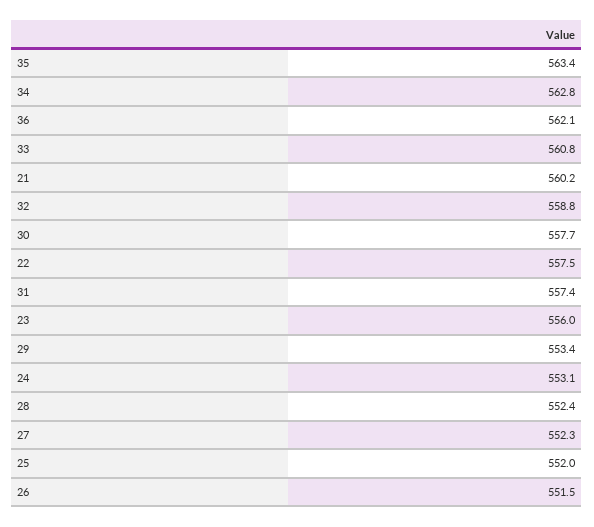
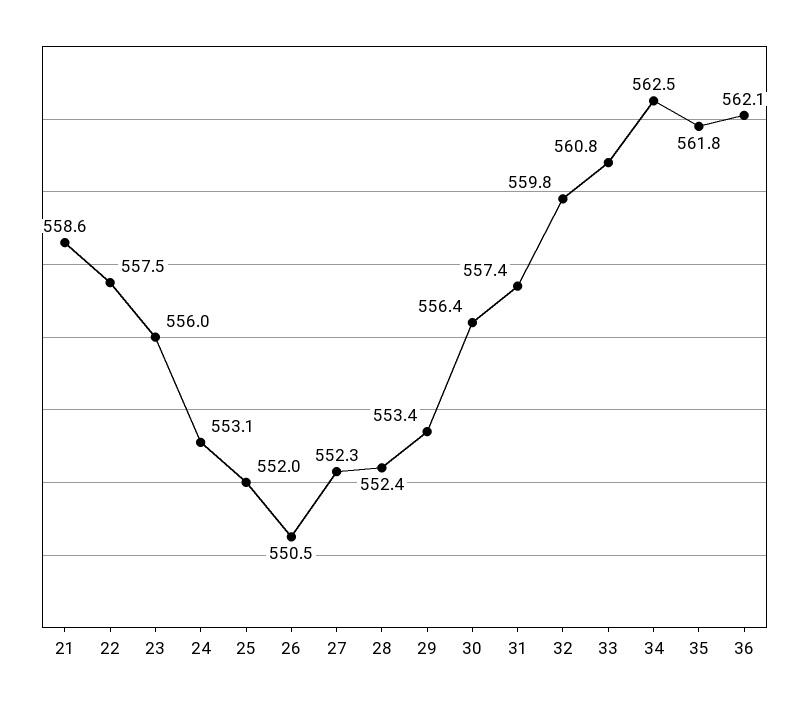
  {
-   "35": 563.4,
+   "35": 561.8,
-   "34": 562.8,
+   "34": 562.5,
    "36": 562.1,
    "33": 560.8,
-   "21": 560.2,
+   "21": 558.6,
-   "32": 558.8,
+   "32": 559.8,
-   "30": 557.7,
+   "30": 556.4,
    "22": 557.5,
    "31": 557.4,
    "23": 556,
    "29": 553.4,
    "24": 553.1,
    "28": 552.4,
    "27": 552.3,
    "25": 552,
-   "26": 551.5
+   "26": 550.5
  }

